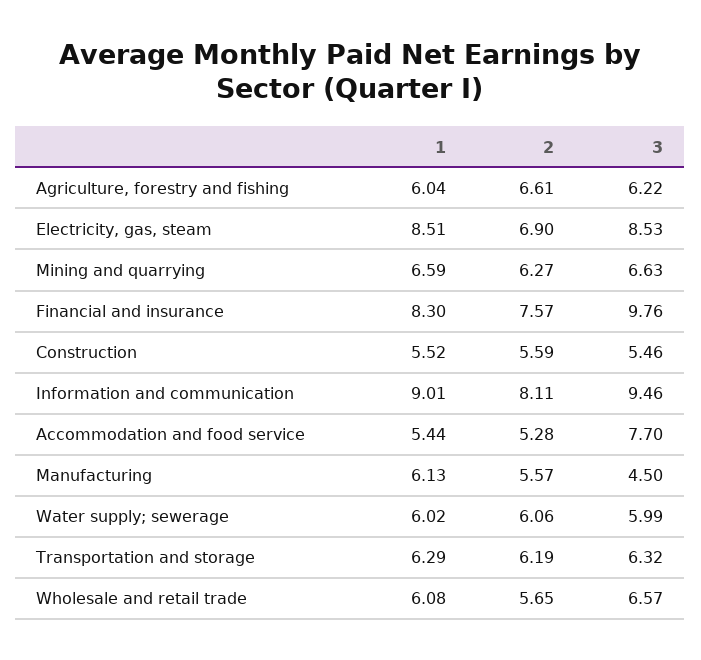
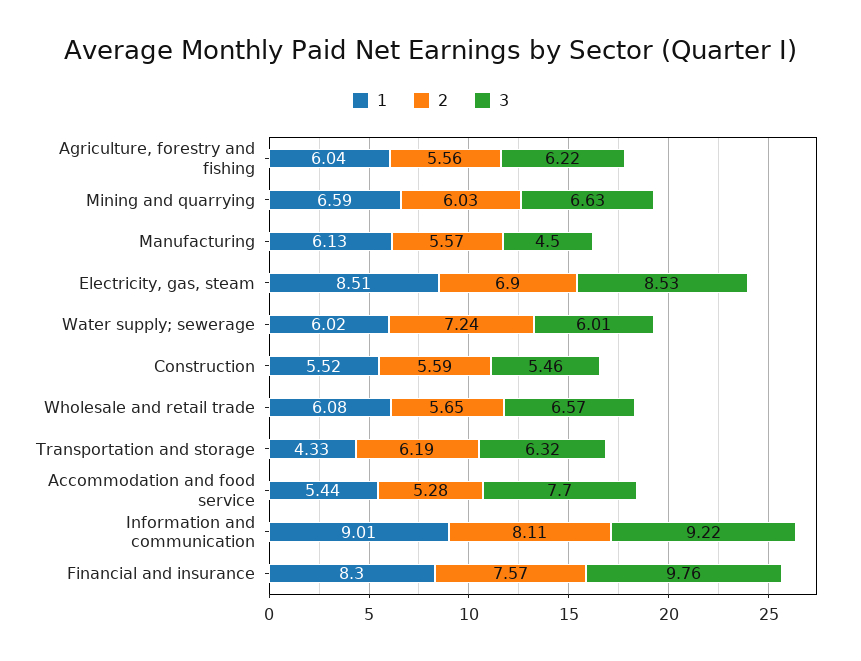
  {
    "1": {
      "Agriculture, forestry and fishing": 6.04,
      "Electricity, gas, steam": 8.51,
      "Mining and quarrying": 6.59,
      "Financial and insurance": 8.3,
      "Construction": 5.52,
      "Information and communication": 9.01,
      "Accommodation and food service": 5.44,
      "Manufacturing": 6.13,
      "Water supply; sewerage": 6.02,
-     "Transportation and storage": 6.29,
+     "Transportation and storage": 4.33,
      "Wholesale and retail trade": 6.08
    },
    "2": {
-     "Agriculture, forestry and fishing": 6.61,
+     "Agriculture, forestry and fishing": 5.56,
      "Electricity, gas, steam": 6.9,
-     "Mining and quarrying": 6.27,
+     "Mining and quarrying": 6.03,
      "Financial and insurance": 7.57,
      "Construction": 5.59,
      "Information and communication": 8.11,
      "Accommodation and food service": 5.28,
      "Manufacturing": 5.57,
-     "Water supply; sewerage": 6.06,
+     "Water supply; sewerage": 7.24,
      "Transportation and storage": 6.19,
      "Wholesale and retail trade": 5.65
    },
    "3": {
      "Agriculture, forestry and fishing": 6.22,
      "Electricity, gas, steam": 8.53,
      "Mining and quarrying": 6.63,
      "Financial and insurance": 9.76,
      "Construction": 5.46,
-     "Information and communication": 9.46,
+     "Information and communication": 9.22,
      "Accommodation and food service": 7.7,
      "Manufacturing": 4.5,
-     "Water supply; sewerage": 5.99,
+     "Water supply; sewerage": 6.01,
      "Transportation and storage": 6.32,
      "Wholesale and retail trade": 6.57
    }
  }

